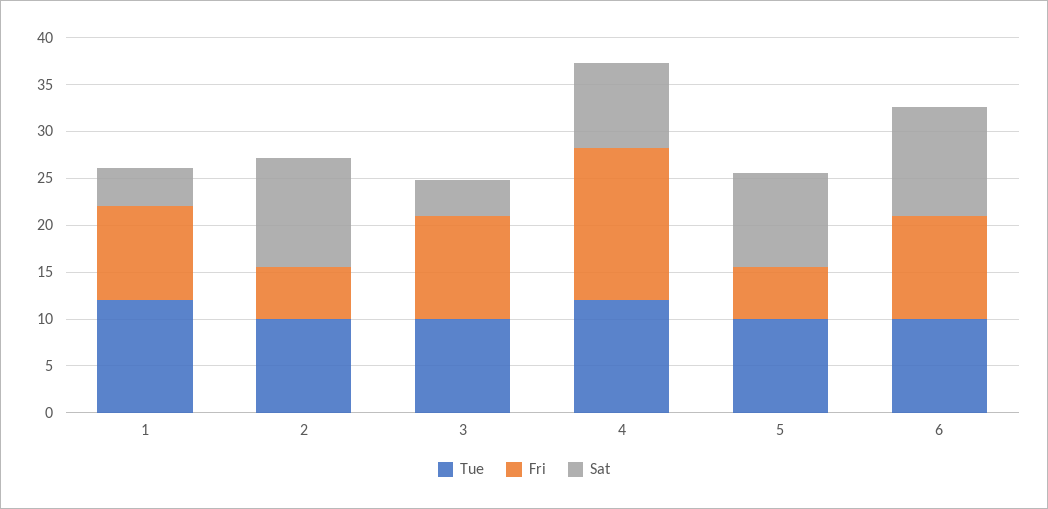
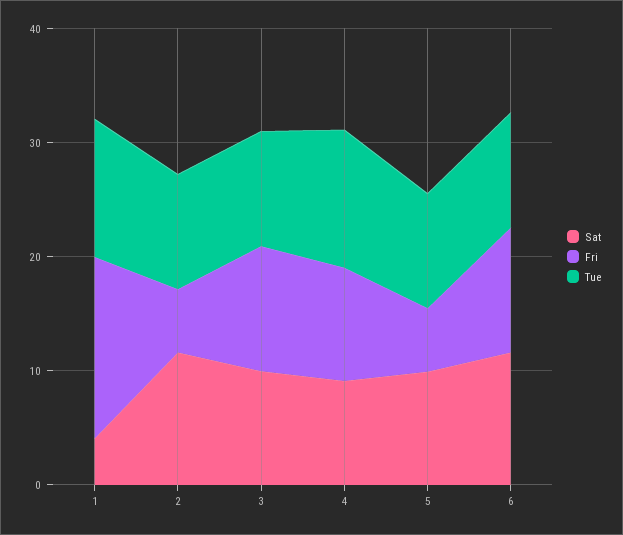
  {
    "Tue": {
      "1": 12,
      "2": 10,
      "3": 10,
      "4": 12,
      "5": 10,
      "6": 10
    },
    "Fri": {
-     "1": 10,
+     "1": 16,
      "2": 6,
      "3": 11,
-     "4": 16,
+     "4": 10,
      "5": 6,
      "6": 11
    },
    "Sat": {
      "1": 4,
      "2": 12,
-     "3": 4,
+     "3": 10,
      "4": 9,
      "5": 10,
      "6": 12
    }
  }

